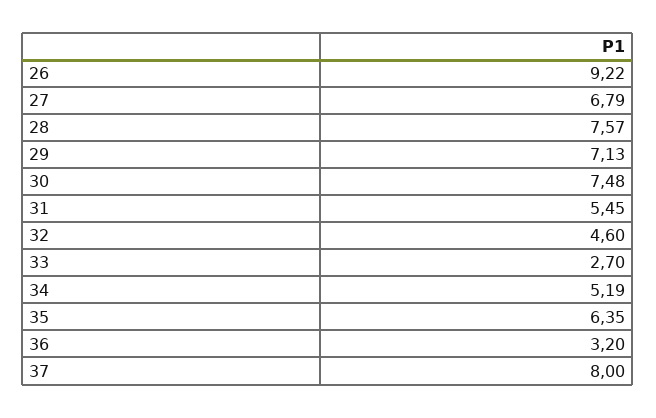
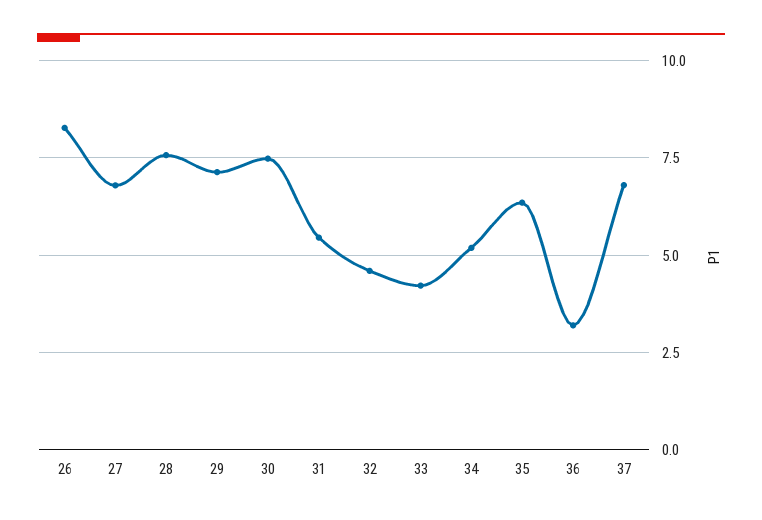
  {
-   "26": 9.22,
+   "26": 8.25,
    "27": 6.79,
    "28": 7.57,
    "29": 7.13,
    "30": 7.48,
    "31": 5.45,
    "32": 4.6,
-   "33": 2.7,
+   "33": 4.25,
    "34": 5.19,
    "35": 6.35,
    "36": 3.2,
-   "37": 8
+   "37": 6.75
  }

